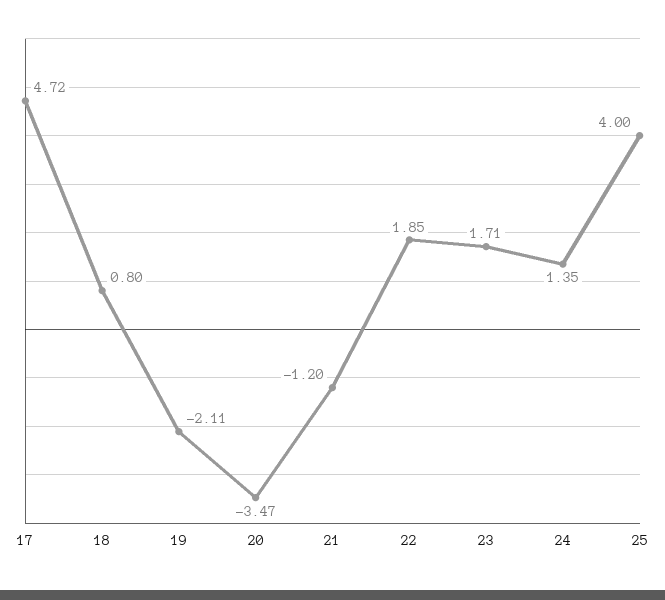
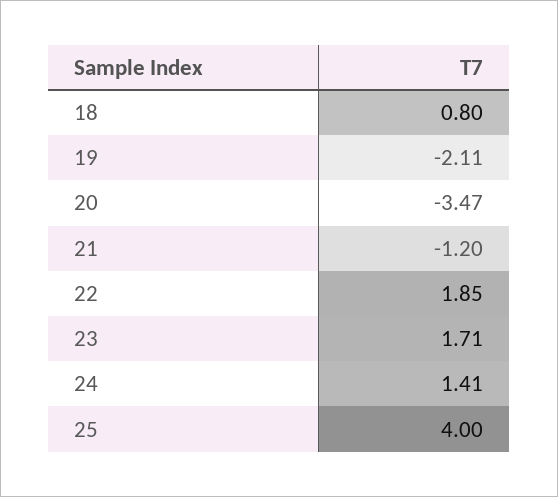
  {
-   "17": 4.72,
    "18": 0.8,
    "19": -2.11,
    "20": -3.47,
    "21": -1.2,
    "22": 1.85,
    "23": 1.71,
-   "24": 1.35,
+   "24": 1.41,
    "25": 4
  }

